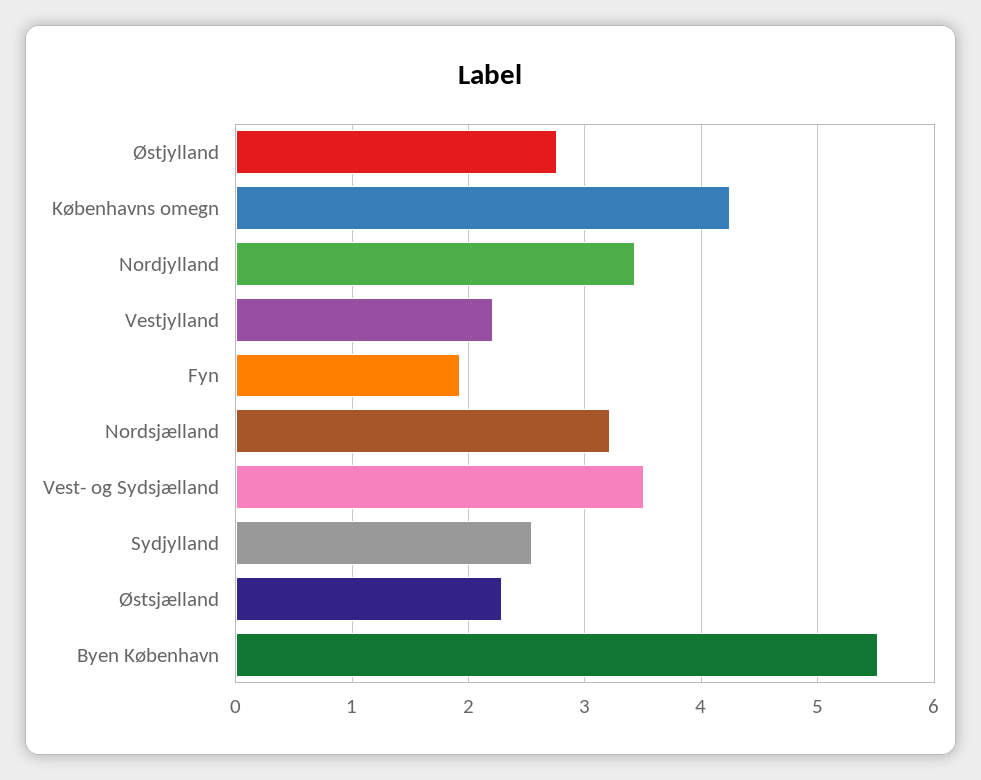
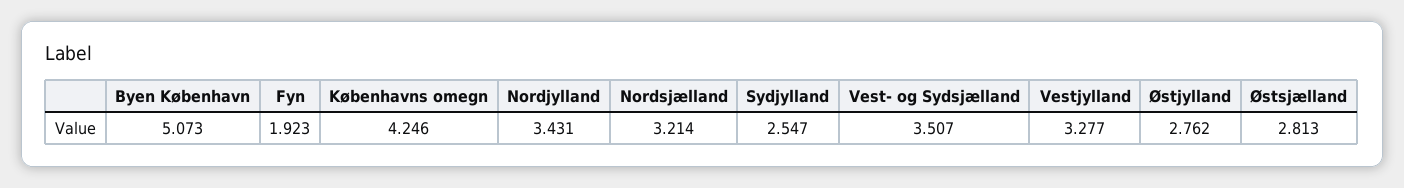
  {
    "Østjylland": 2.762,
    "Københavns omegn": 4.246,
    "Nordjylland": 3.431,
-   "Vestjylland": 2.2,
+   "Vestjylland": 3.277,
    "Fyn": 1.923,
    "Nordsjælland": 3.214,
    "Vest- og Sydsjælland": 3.507,
    "Sydjylland": 2.547,
-   "Østsjælland": 2.3,
+   "Østsjælland": 2.813,
-   "Byen København": 5.5
+   "Byen København": 5.073
  }

